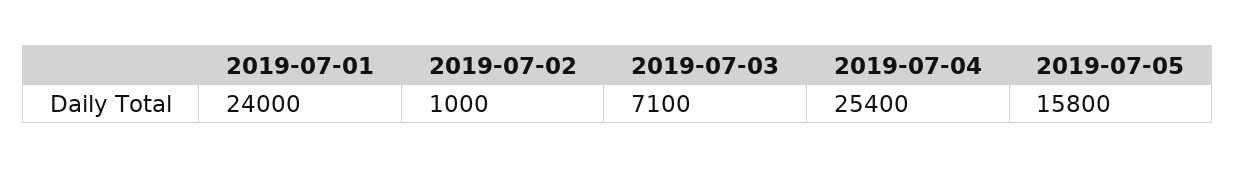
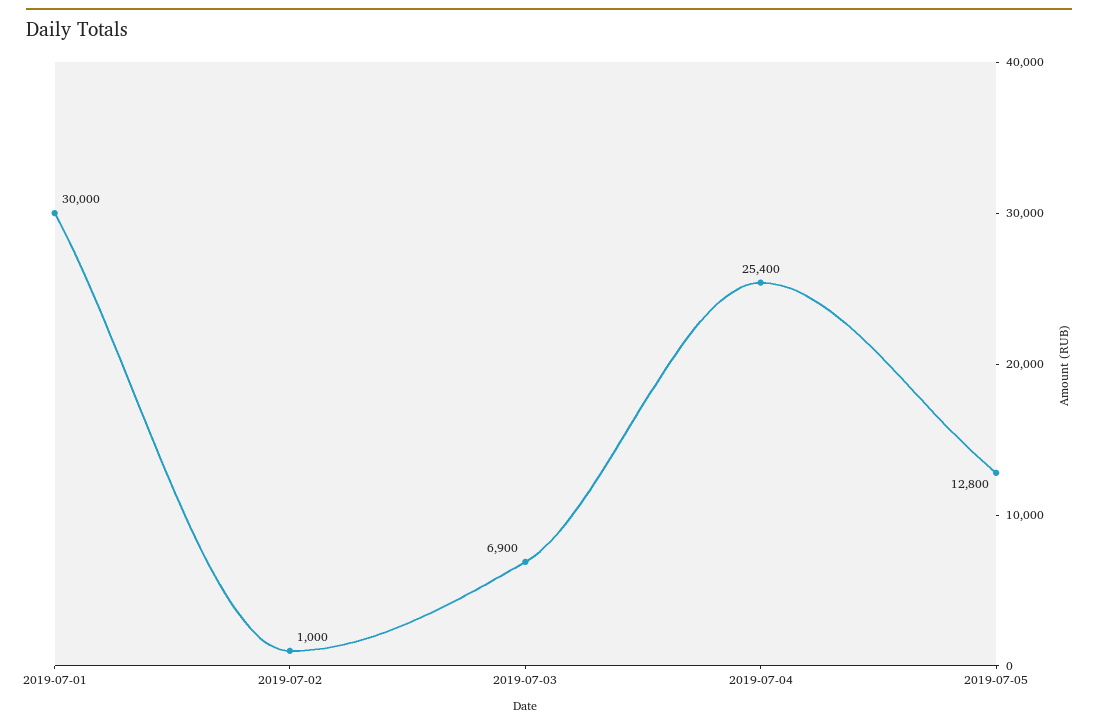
  {
-   "2019-07-01": 24000,
+   "2019-07-01": 30000,
    "2019-07-02": 1000,
-   "2019-07-03": 7100,
+   "2019-07-03": 6900,
    "2019-07-04": 25400,
-   "2019-07-05": 15800
+   "2019-07-05": 12800
  }

